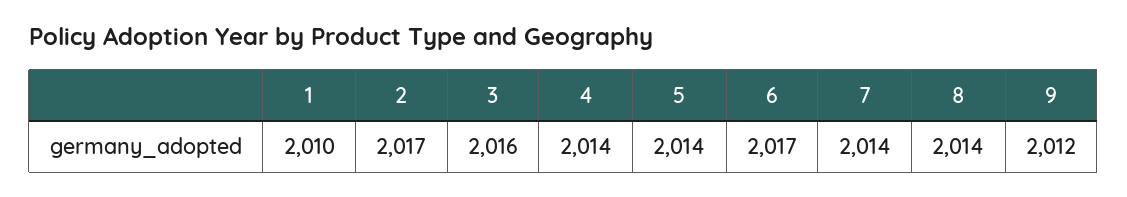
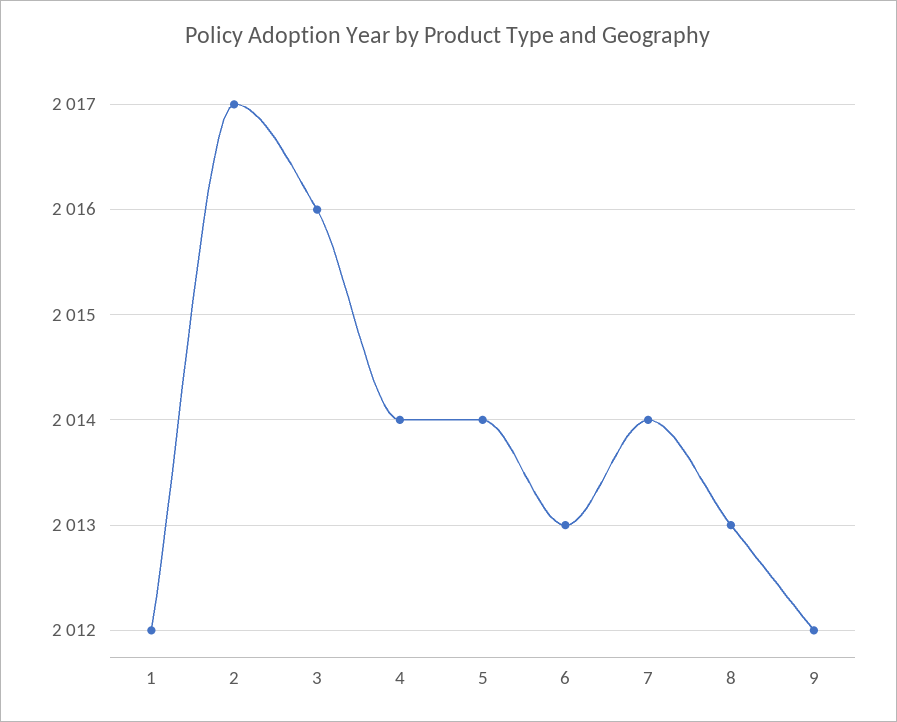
  {
-   "1": 2010,
+   "1": 2012,
    "2": 2017,
    "3": 2016,
    "4": 2014,
    "5": 2014,
-   "6": 2017,
+   "6": 2013,
    "7": 2014,
-   "8": 2014,
+   "8": 2013,
    "9": 2012
  }

